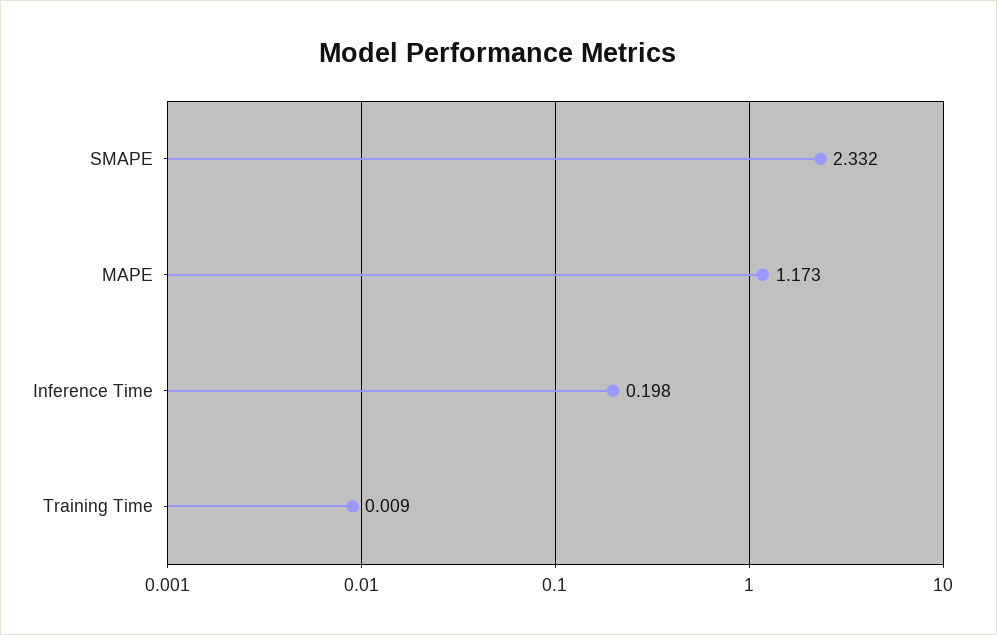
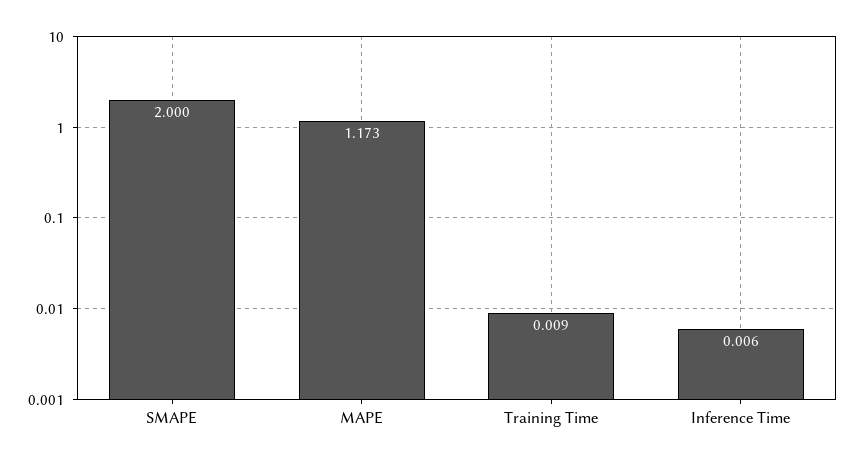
  {
-   "SMAPE": 2.332,
+   "SMAPE": 2,
    "MAPE": 1.173,
-   "Inference Time": 0.198,
+   "Inference Time": 0.006,
    "Training Time": 0.009
  }

